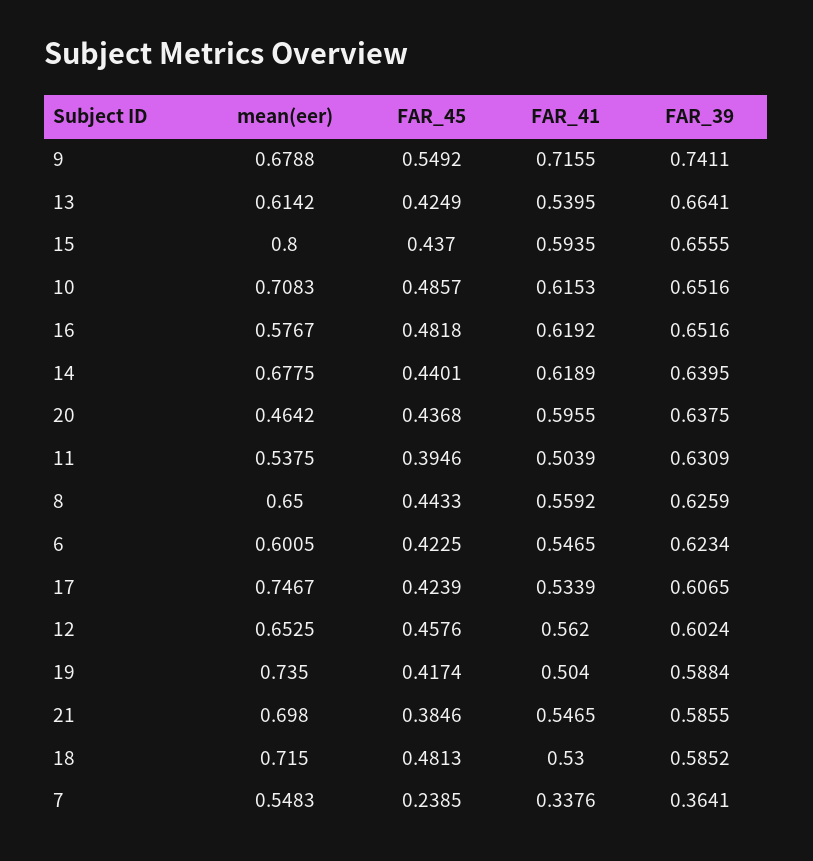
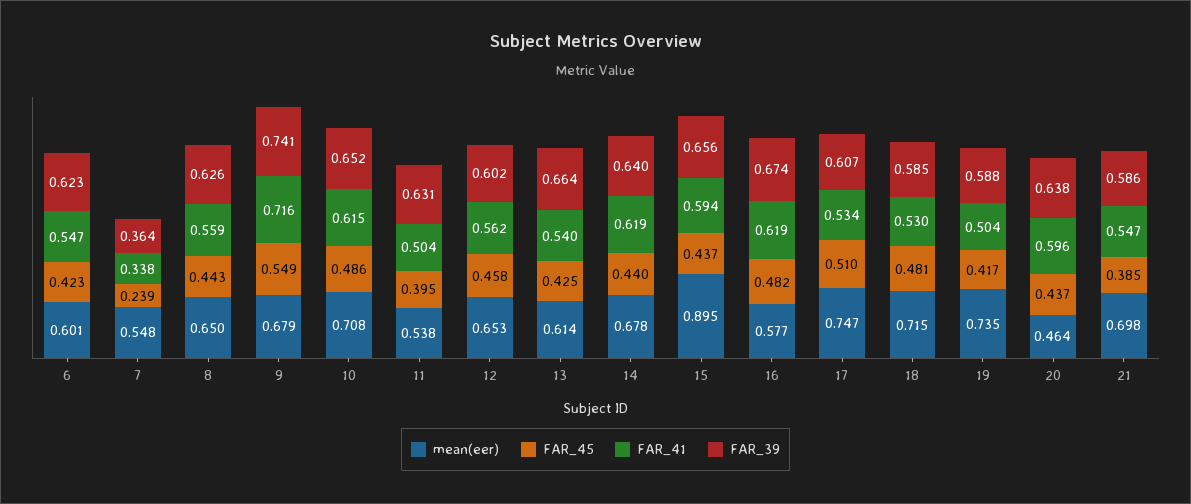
  {
    "mean(eer)": {
      "9": 0.6788,
      "13": 0.6142,
-     "15": 0.8,
+     "15": 0.895,
      "10": 0.7083,
      "16": 0.5767,
      "14": 0.6775,
      "20": 0.4642,
      "11": 0.5375,
      "8": 0.65,
      "6": 0.6005,
      "17": 0.7467,
      "12": 0.6525,
      "19": 0.735,
      "21": 0.698,
      "18": 0.715,
      "7": 0.5483
    },
    "FAR_45": {
      "9": 0.5492,
      "13": 0.4249,
      "15": 0.437,
      "10": 0.4857,
      "16": 0.4818,
      "14": 0.4401,
      "20": 0.4368,
      "11": 0.3946,
      "8": 0.4433,
      "6": 0.4225,
-     "17": 0.4239,
+     "17": 0.51,
      "12": 0.4576,
      "19": 0.4174,
      "21": 0.3846,
      "18": 0.4813,
      "7": 0.2385
    },
    "FAR_41": {
      "9": 0.7155,
      "13": 0.5395,
      "15": 0.5935,
      "10": 0.6153,
      "16": 0.6192,
      "14": 0.6189,
      "20": 0.5955,
      "11": 0.5039,
      "8": 0.5592,
      "6": 0.5465,
      "17": 0.5339,
      "12": 0.562,
      "19": 0.504,
      "21": 0.5465,
      "18": 0.53,
      "7": 0.3376
    },
    "FAR_39": {
      "9": 0.7411,
      "13": 0.6641,
      "15": 0.6555,
      "10": 0.6516,
-     "16": 0.6516,
+     "16": 0.674,
      "14": 0.6395,
      "20": 0.6375,
      "11": 0.6309,
      "8": 0.6259,
      "6": 0.6234,
      "17": 0.6065,
      "12": 0.6024,
      "19": 0.5884,
      "21": 0.5855,
      "18": 0.5852,
      "7": 0.3641
    }
  }

